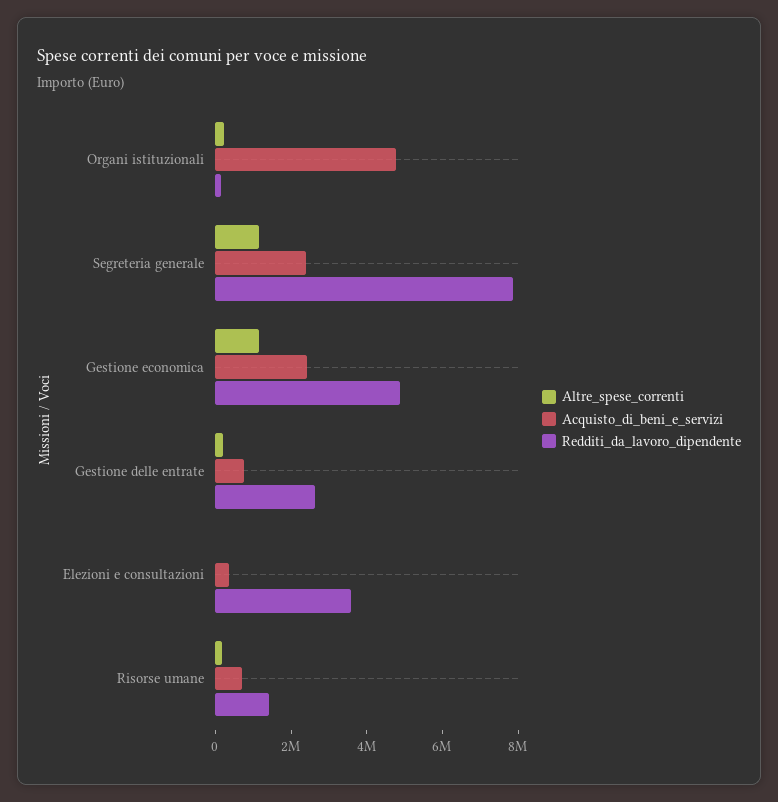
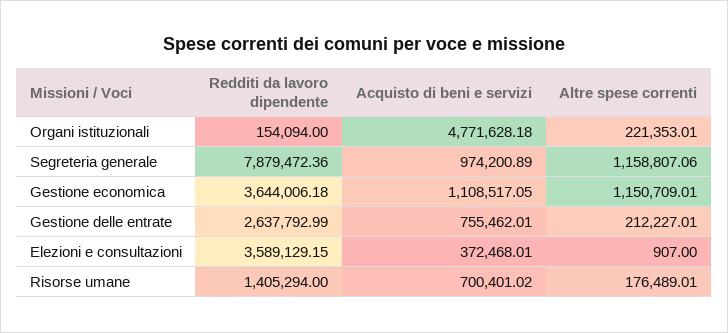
  {
    "Altre_spese_correnti": {
      "Organi istituzionali": 221353.01,
      "Segreteria generale": 1158807.06,
      "Gestione economica": 1150709.01,
      "Gestione delle entrate": 212227.01,
      "Elezioni e consultazioni": 907,
      "Risorse umane": 176489.01
    },
    "Acquisto_di_beni_e_servizi": {
      "Organi istituzionali": 4771628.18,
-     "Segreteria generale": 2500000,
+     "Segreteria generale": 974200.89,
-     "Gestione economica": 2500000,
+     "Gestione economica": 1108517.05,
      "Gestione delle entrate": 755462.01,
      "Elezioni e consultazioni": 372468.01,
      "Risorse umane": 700401.02
    },
    "Redditi_da_lavoro_dipendente": {
      "Organi istituzionali": 154094,
      "Segreteria generale": 7879472.36,
-     "Gestione economica": 5000000,
+     "Gestione economica": 3644006.18,
      "Gestione delle entrate": 2637792.99,
      "Elezioni e consultazioni": 3589129.15,
      "Risorse umane": 1405294
    }
  }

